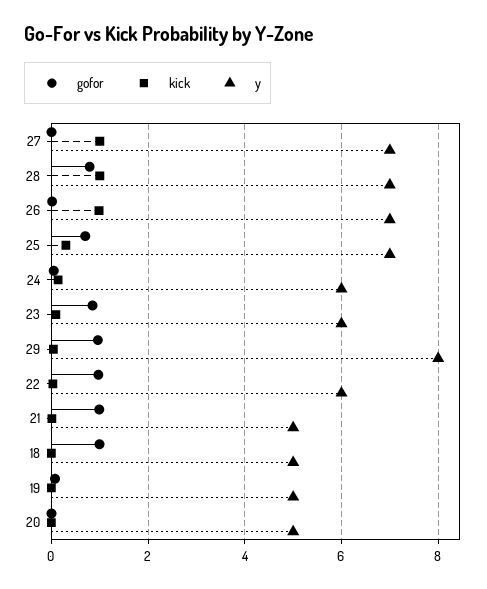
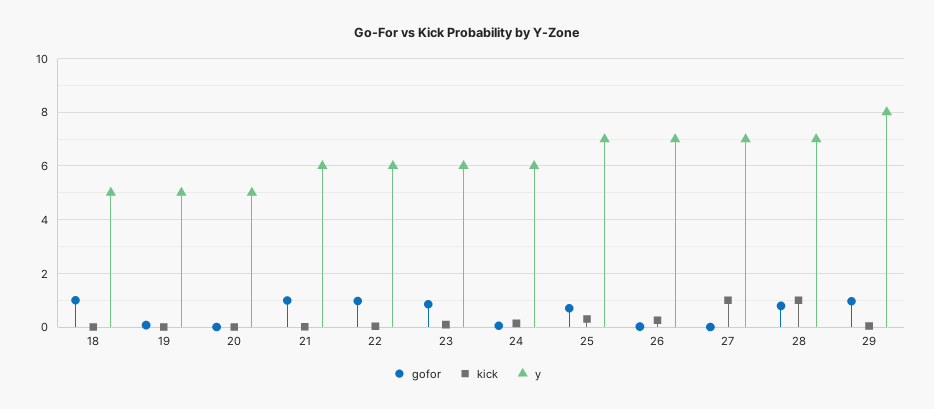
  {
    "gofor": {
      "27": 0,
      "28": 0.8,
      "26": 0,
      "25": 0.8,
      "24": 0,
      "23": 0.8,
      "29": 1,
      "22": 1,
      "21": 1,
      "18": 1,
      "19": 0,
      "20": 0
    },
    "kick": {
      "27": 1,
      "28": 1,
-     "26": 1,
+     "26": 0.25,
      "25": 0.4,
      "24": 0.2,
      "23": 0,
      "29": 0,
      "22": 0,
      "21": 0,
      "18": 0,
      "19": 0,
      "20": 0
    },
    "y": {
      "27": 7,
      "28": 7,
      "26": 7,
      "25": 7,
      "24": 6,
      "23": 6,
      "29": 8,
      "22": 6,
-     "21": 5,
+     "21": 6,
      "18": 5,
      "19": 5,
      "20": 5
    }
  }

